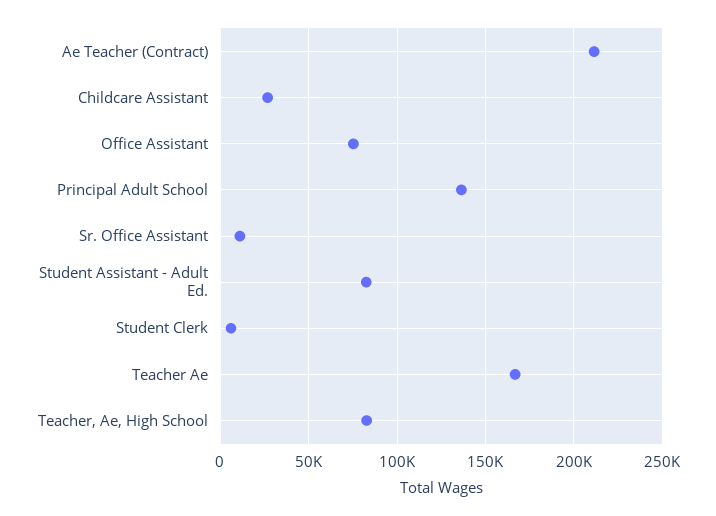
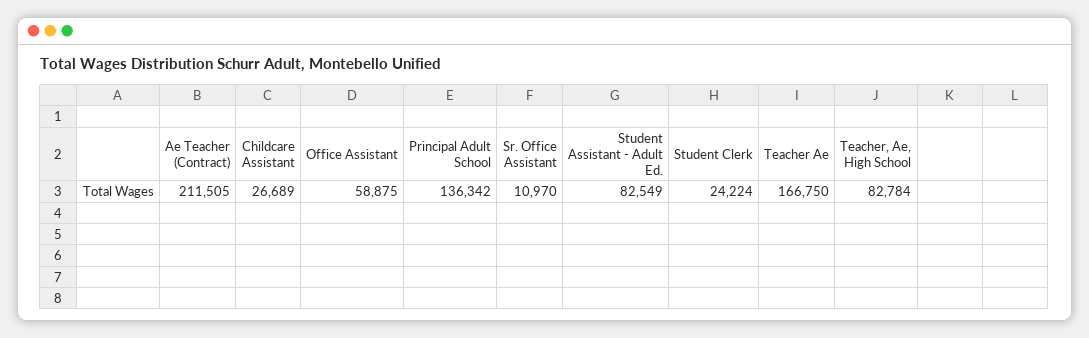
  {
    "Ae Teacher (Contract)": 211505,
    "Childcare Assistant": 26689,
-   "Office Assistant": 75000,
+   "Office Assistant": 58875,
    "Principal Adult School": 136342,
    "Sr. Office Assistant": 10970,
    "Student Assistant - Adult Ed.": 82549,
-   "Student Clerk": 5000,
+   "Student Clerk": 24224,
    "Teacher Ae": 166750,
    "Teacher, Ae, High School": 82784
  }

